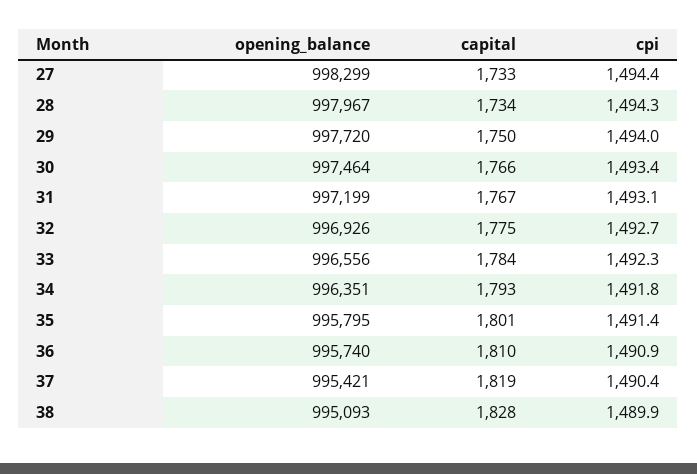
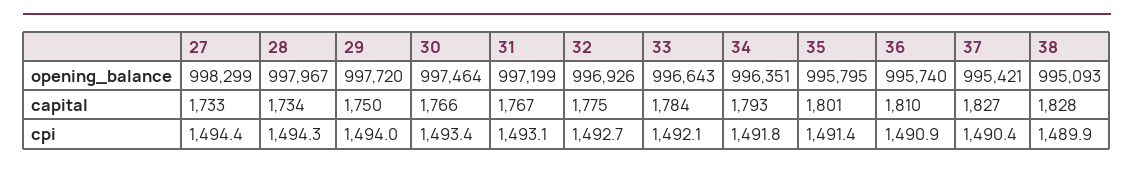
  {
    "opening_balance": {
      "27": 998299,
      "28": 997967,
      "29": 997720,
      "30": 997464,
      "31": 997199,
      "32": 996926,
-     "33": 996556,
+     "33": 996643,
      "34": 996351,
      "35": 995795,
      "36": 995740,
      "37": 995421,
      "38": 995093
    },
    "capital": {
      "27": 1733,
      "28": 1734,
      "29": 1750,
      "30": 1766,
      "31": 1767,
      "32": 1775,
      "33": 1784,
      "34": 1793,
      "35": 1801,
      "36": 1810,
-     "37": 1819,
+     "37": 1827,
      "38": 1828
    },
    "cpi": {
      "27": 1494.4,
      "28": 1494.3,
      "29": 1494,
      "30": 1493.4,
      "31": 1493.1,
      "32": 1492.7,
-     "33": 1492.3,
+     "33": 1492.1,
      "34": 1491.8,
      "35": 1491.4,
      "36": 1490.9,
      "37": 1490.4,
      "38": 1489.9
    }
  }

